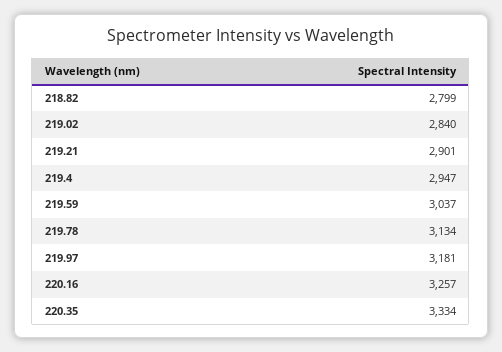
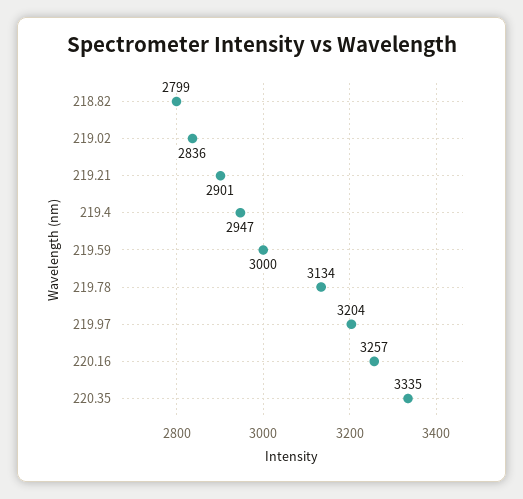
  {
    "218.82": 2799,
-   "219.02": 2840,
+   "219.02": 2836,
    "219.21": 2901,
    "219.4": 2947,
-   "219.59": 3037,
+   "219.59": 3000,
    "219.78": 3134,
-   "219.97": 3181,
+   "219.97": 3204,
    "220.16": 3257,
-   "220.35": 3334
+   "220.35": 3335
  }

